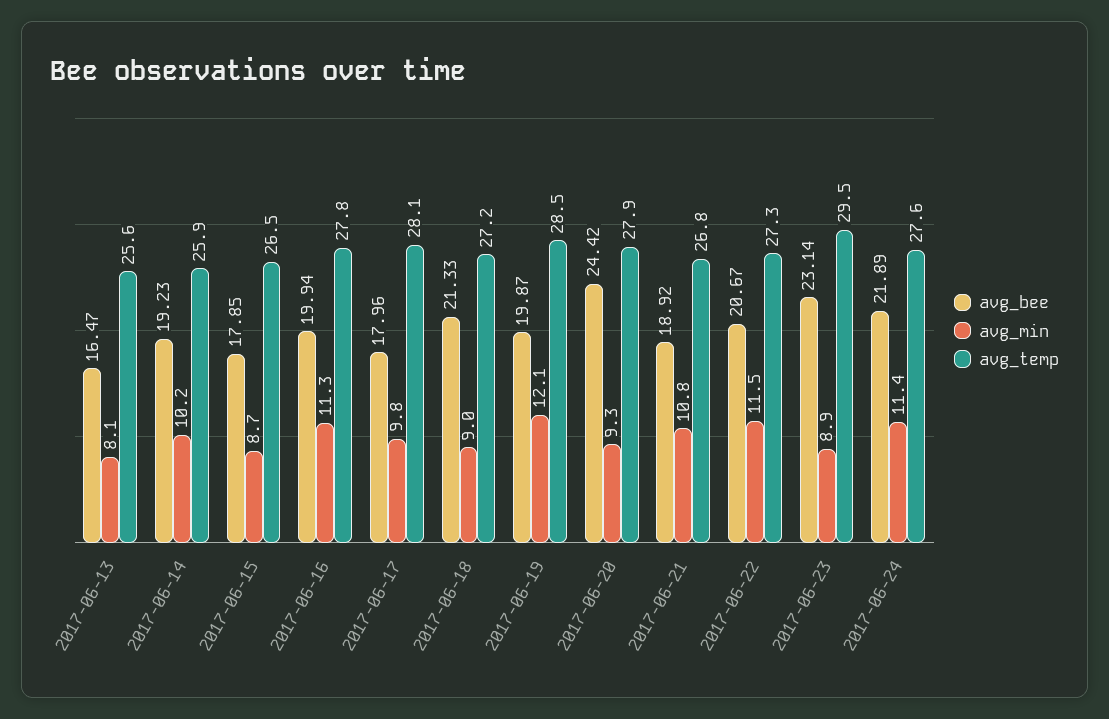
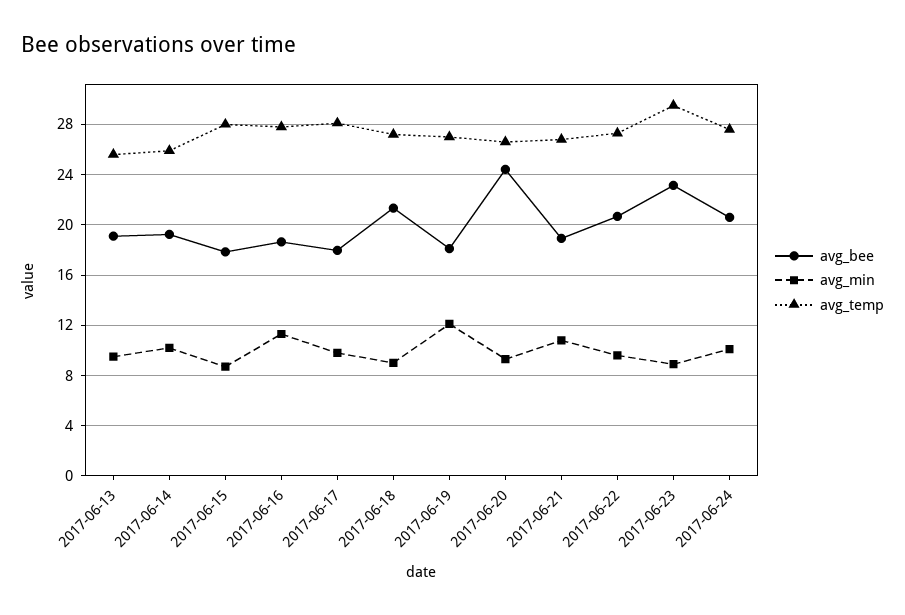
  {
    "avg_bee": {
-     "2017-06-13": 16.47,
+     "2017-06-13": 19,
      "2017-06-14": 19.23,
      "2017-06-15": 17.85,
-     "2017-06-16": 19.94,
+     "2017-06-16": 18.5,
      "2017-06-17": 17.96,
      "2017-06-18": 21.33,
-     "2017-06-19": 19.87,
+     "2017-06-19": 18,
      "2017-06-20": 24.42,
      "2017-06-21": 18.92,
      "2017-06-22": 20.67,
      "2017-06-23": 23.14,
-     "2017-06-24": 21.89
+     "2017-06-24": 20.5
    },
    "avg_min": {
-     "2017-06-13": 8.1,
+     "2017-06-13": 9.5,
      "2017-06-14": 10.2,
      "2017-06-15": 8.7,
      "2017-06-16": 11.3,
      "2017-06-17": 9.8,
      "2017-06-18": 9,
      "2017-06-19": 12.1,
      "2017-06-20": 9.3,
      "2017-06-21": 10.8,
-     "2017-06-22": 11.5,
+     "2017-06-22": 9.5,
      "2017-06-23": 8.9,
-     "2017-06-24": 11.4
+     "2017-06-24": 10
    },
    "avg_temp": {
      "2017-06-13": 25.6,
      "2017-06-14": 25.9,
-     "2017-06-15": 26.5,
+     "2017-06-15": 28,
      "2017-06-16": 27.8,
      "2017-06-17": 28.1,
      "2017-06-18": 27.2,
-     "2017-06-19": 28.5,
+     "2017-06-19": 27,
-     "2017-06-20": 27.9,
+     "2017-06-20": 26.5,
      "2017-06-21": 26.8,
      "2017-06-22": 27.3,
      "2017-06-23": 29.5,
      "2017-06-24": 27.6
    }
  }

